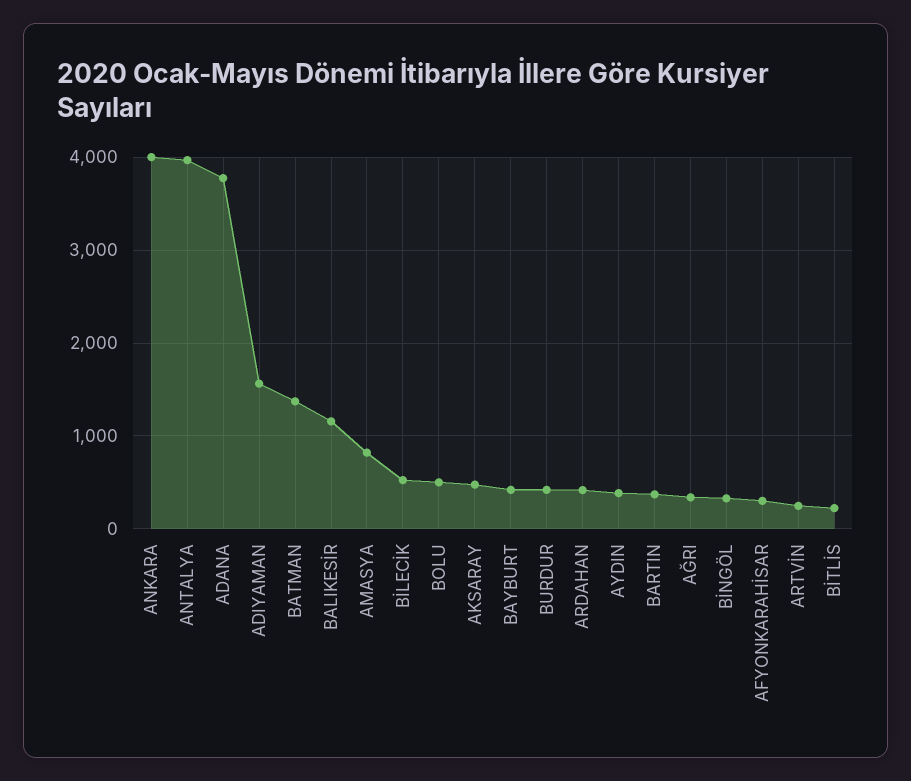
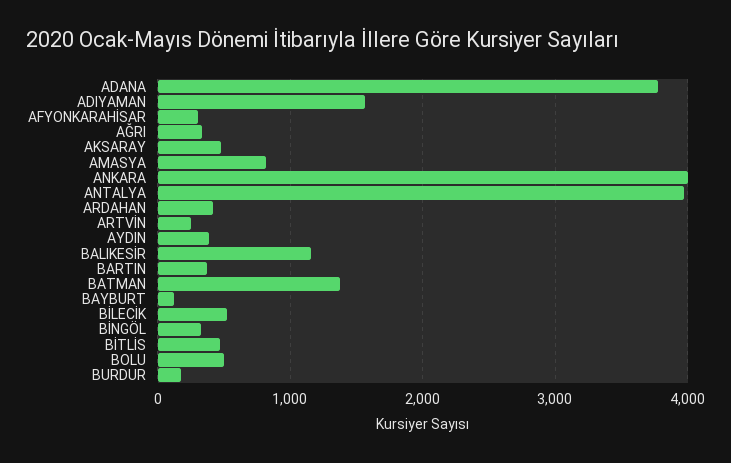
  {
    "ANKARA": 4000,
    "ANTALYA": 4000,
    "ADANA": 3800,
    "ADIYAMAN": 1600,
    "BATMAN": 1400,
    "BALIKESİR": 1200,
    "AMASYA": 800,
    "BİLECİK": 500,
    "BOLU": 500,
    "AKSARAY": 500,
-   "BAYBURT": 400,
+   "BAYBURT": 100,
-   "BURDUR": 400,
+   "BURDUR": 200,
    "ARDAHAN": 400,
    "AYDIN": 400,
    "BARTIN": 400,
    "AĞRI": 300,
    "BİNGÖL": 300,
    "AFYONKARAHİSAR": 300,
    "ARTVİN": 200,
-   "BİTLİS": 200
+   "BİTLİS": 500
  }

